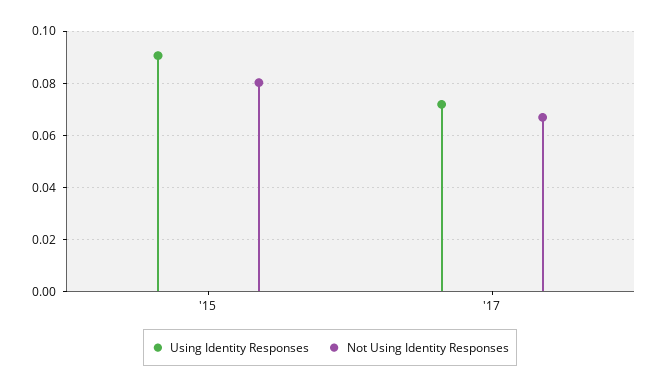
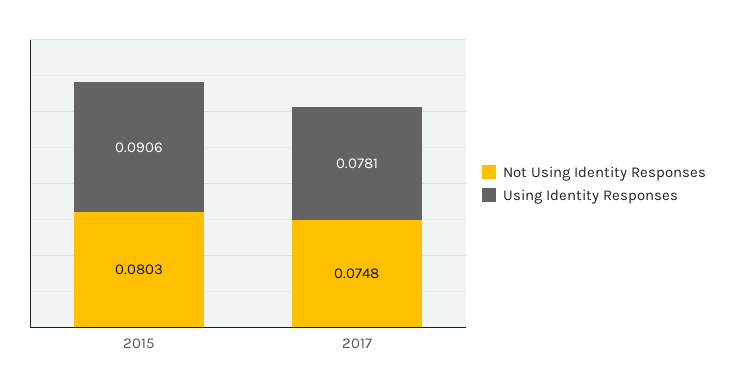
  {
    "Using Identity Responses": {
      "'15": 0.0906,
-     "'17": 0.0725
+     "'17": 0.0781
    },
    "Not Using Identity Responses": {
      "'15": 0.0803,
-     "'17": 0.0675
+     "'17": 0.0748
    }
  }

